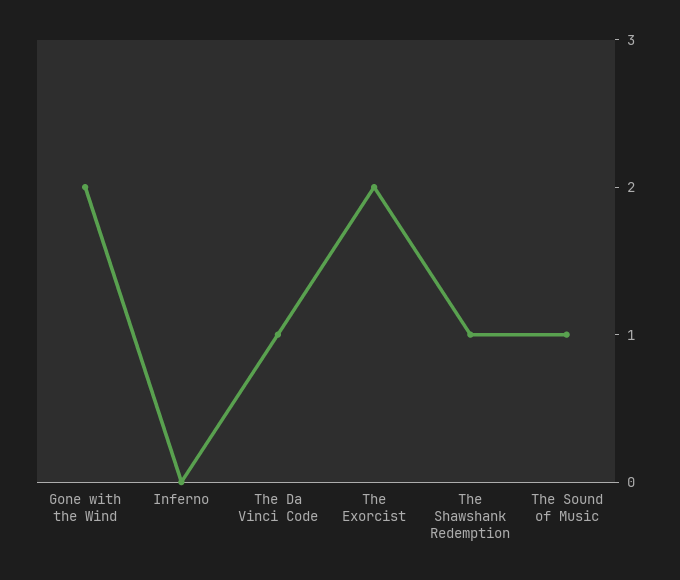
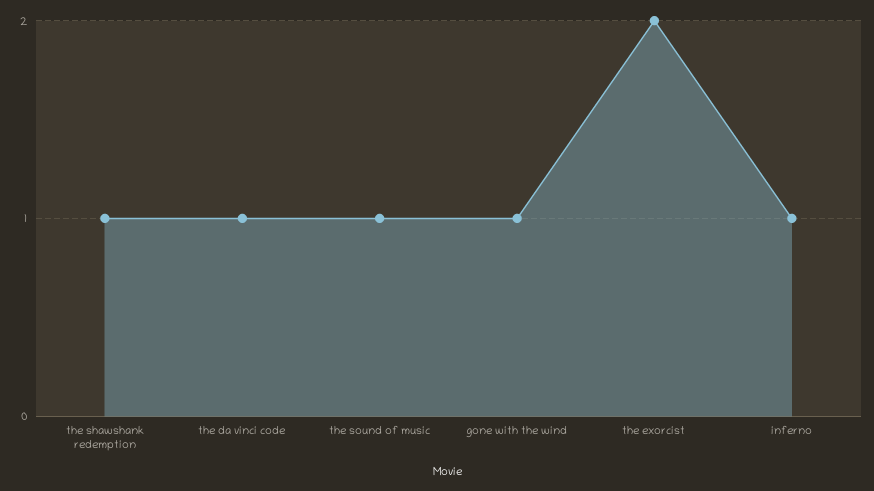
  {
-   "Gone with the Wind": 2,
+   "Gone with the Wind": 1,
-   "Inferno": 0,
+   "Inferno": 1,
    "The Da Vinci Code": 1,
    "The Exorcist": 2,
    "The Shawshank Redemption": 1,
    "The Sound of Music": 1
  }

